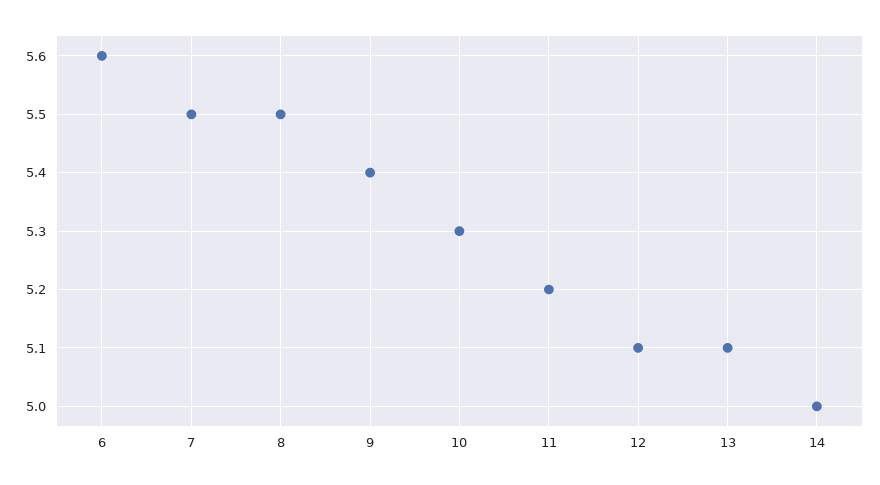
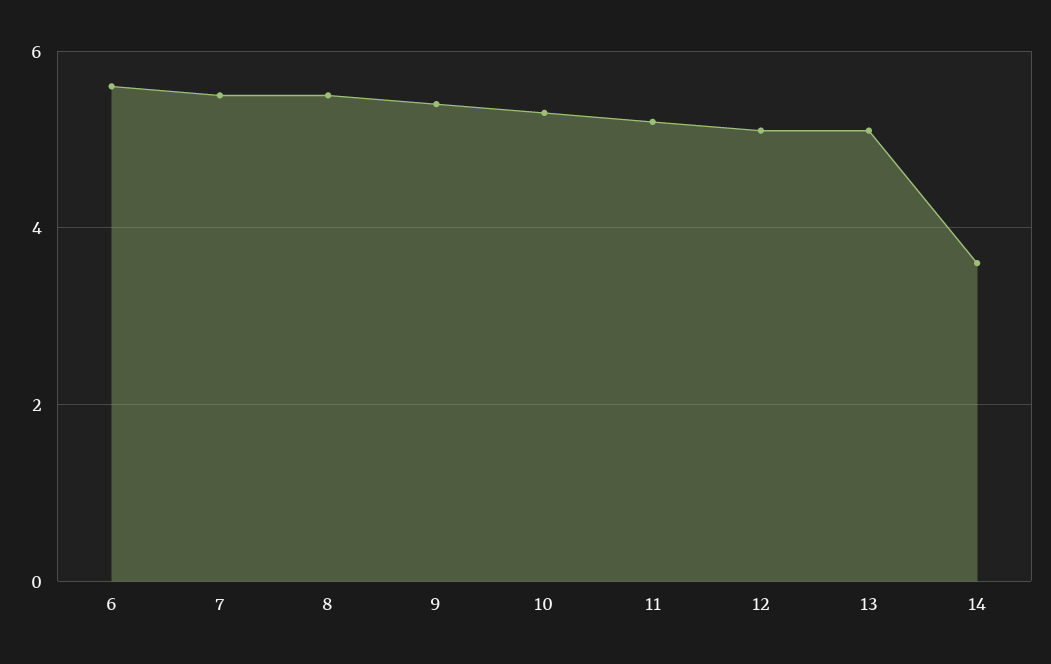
  {
    "6": 5.6,
    "7": 5.5,
    "8": 5.5,
    "9": 5.4,
    "10": 5.3,
    "11": 5.2,
    "12": 5.1,
    "13": 5.1,
-   "14": 5
+   "14": 3.5
  }

